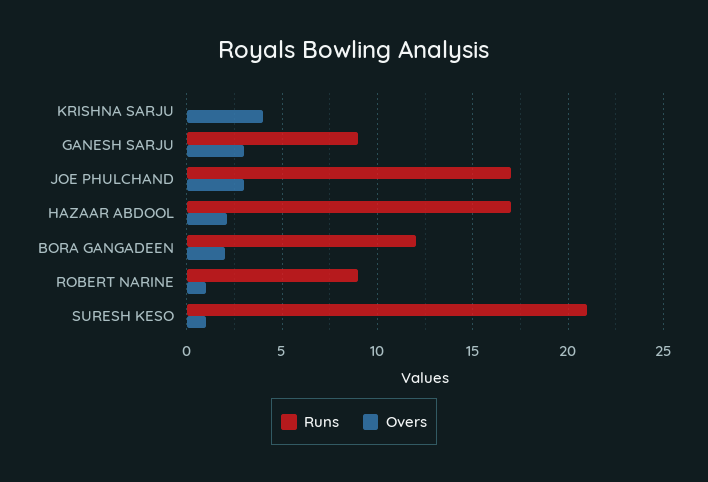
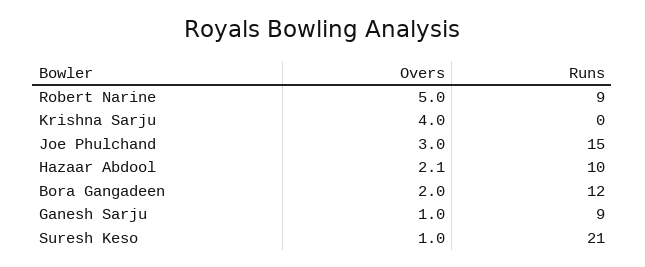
  {
    "Runs": {
      "KRISHNA SARJU": 0,
      "GANESH SARJU": 9,
-     "JOE PHULCHAND": 17,
+     "JOE PHULCHAND": 15,
-     "HAZAAR ABDOOL": 17,
+     "HAZAAR ABDOOL": 10,
      "BORA GANGADEEN": 12,
      "ROBERT NARINE": 9,
      "SURESH KESO": 21
    },
    "Overs": {
      "KRISHNA SARJU": 4,
-     "GANESH SARJU": 3,
+     "GANESH SARJU": 1,
      "JOE PHULCHAND": 3,
      "HAZAAR ABDOOL": 2.1,
      "BORA GANGADEEN": 2,
-     "ROBERT NARINE": 1,
+     "ROBERT NARINE": 5,
      "SURESH KESO": 1
    }
  }

